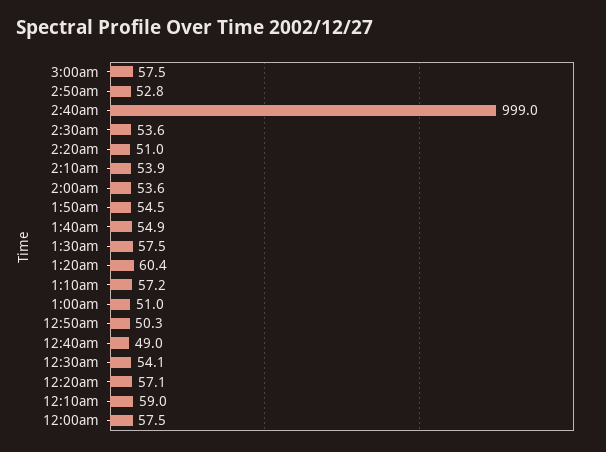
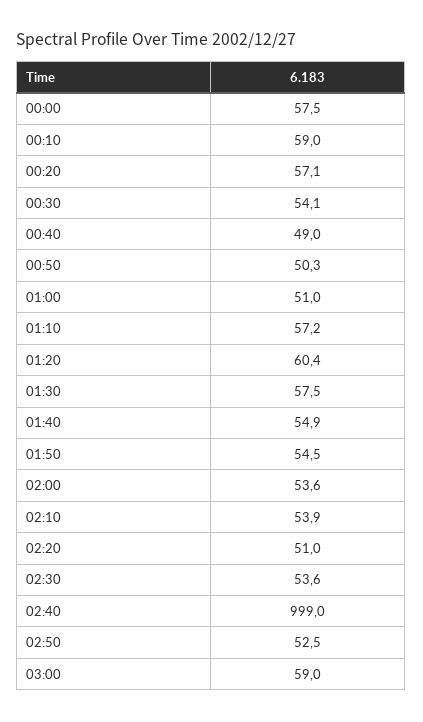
  {
-   "3:00am": 57.5,
+   "3:00am": 59,
-   "2:50am": 52.8,
+   "2:50am": 52.5,
    "2:40am": 999,
    "2:30am": 53.6,
    "2:20am": 51,
    "2:10am": 53.9,
    "2:00am": 53.6,
    "1:50am": 54.5,
    "1:40am": 54.9,
    "1:30am": 57.5,
    "1:20am": 60.4,
    "1:10am": 57.2,
    "1:00am": 51,
    "12:50am": 50.3,
    "12:40am": 49,
    "12:30am": 54.1,
    "12:20am": 57.1,
    "12:10am": 59,
    "12:00am": 57.5
  }

